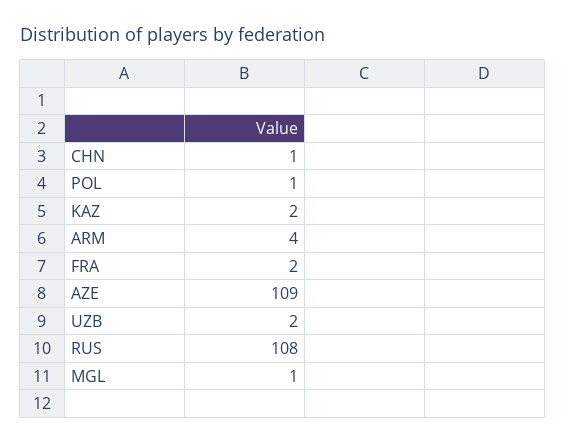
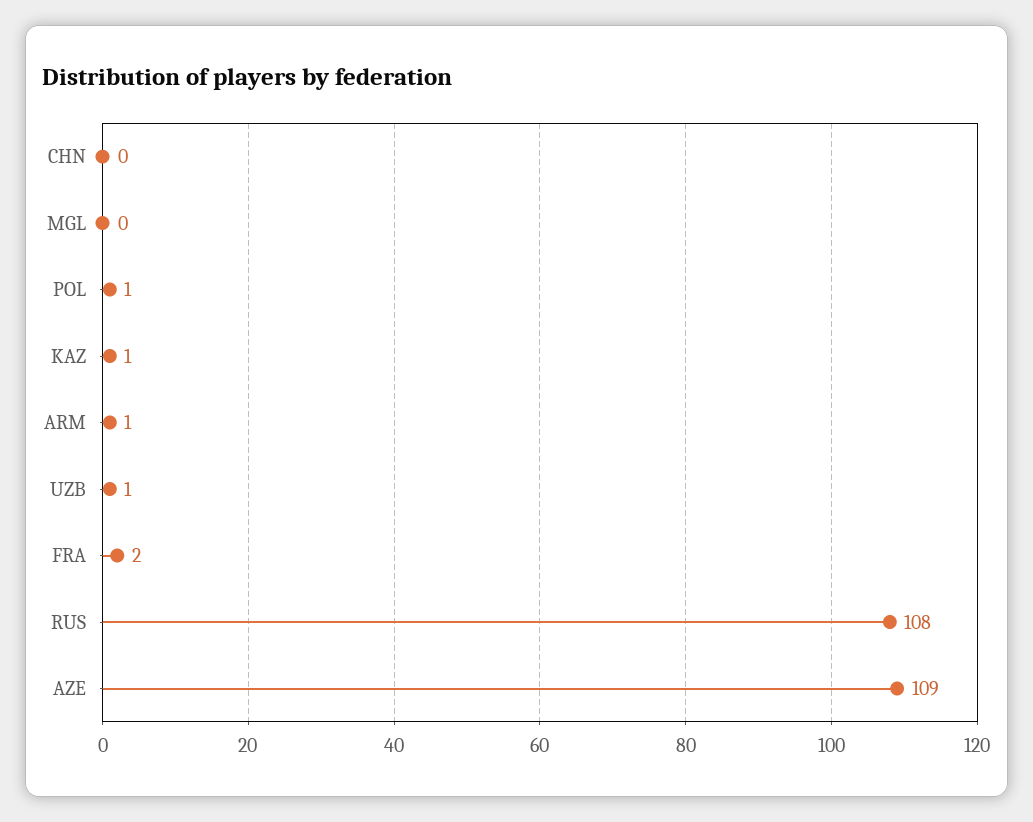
  {
-   "CHN": 1,
+   "CHN": 0,
    "POL": 1,
-   "KAZ": 2,
+   "KAZ": 1,
-   "ARM": 4,
+   "ARM": 1,
    "FRA": 2,
    "AZE": 109,
-   "UZB": 2,
+   "UZB": 1,
    "RUS": 108,
-   "MGL": 1
+   "MGL": 0
  }

